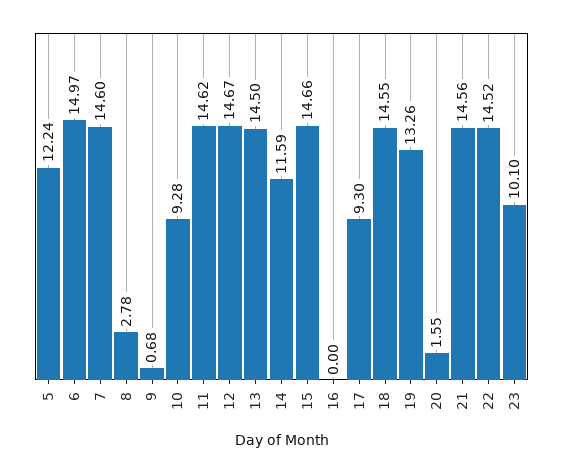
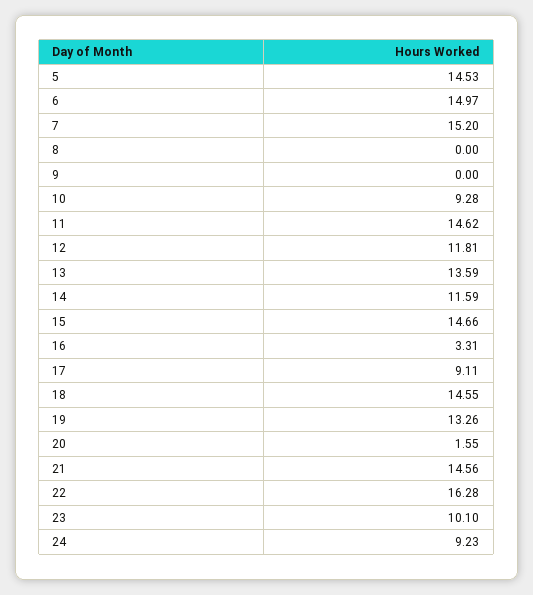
  {
-   "5": 12.24,
+   "5": 14.53,
    "6": 14.97,
-   "7": 14.6,
+   "7": 15.2,
-   "8": 2.78,
+   "8": 0,
-   "9": 0.68,
+   "9": 0,
    "10": 9.28,
    "11": 14.62,
-   "12": 14.67,
+   "12": 11.81,
-   "13": 14.5,
+   "13": 13.59,
    "14": 11.59,
    "15": 14.66,
-   "16": 0,
+   "16": 3.31,
-   "17": 9.3,
+   "17": 9.11,
    "18": 14.55,
    "19": 13.26,
    "20": 1.55,
    "21": 14.56,
-   "22": 14.52,
+   "22": 16.28,
-   "23": 10.1
+   "23": 10.1,
+   "24": 9.23
  }

